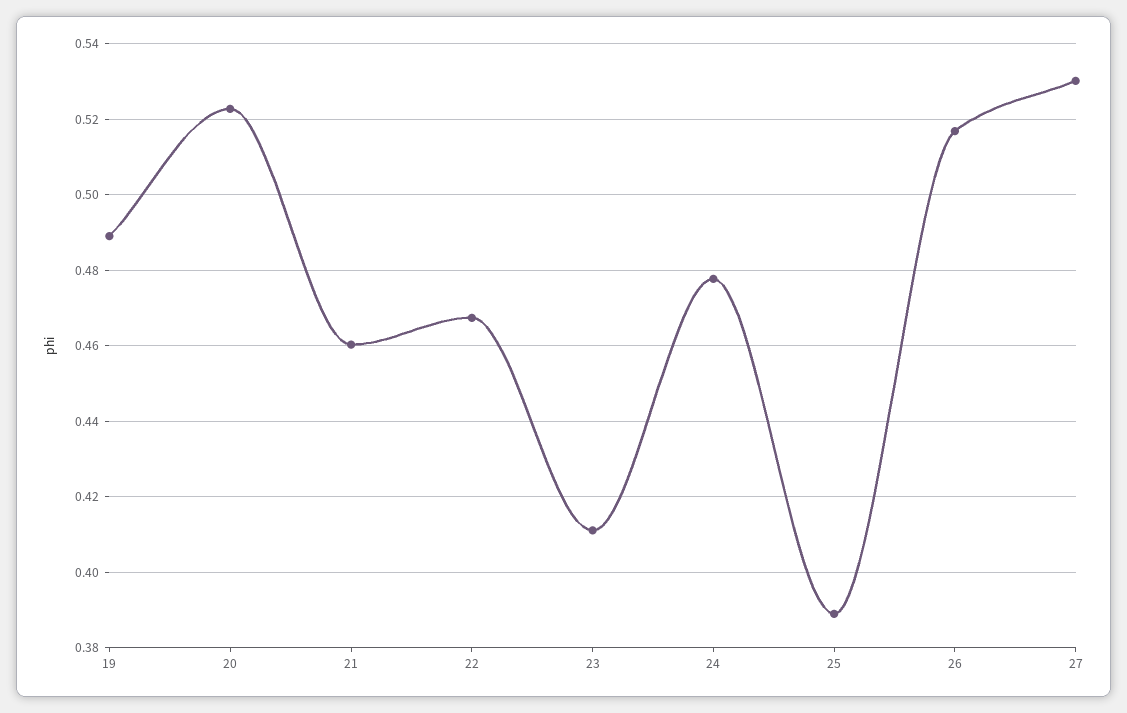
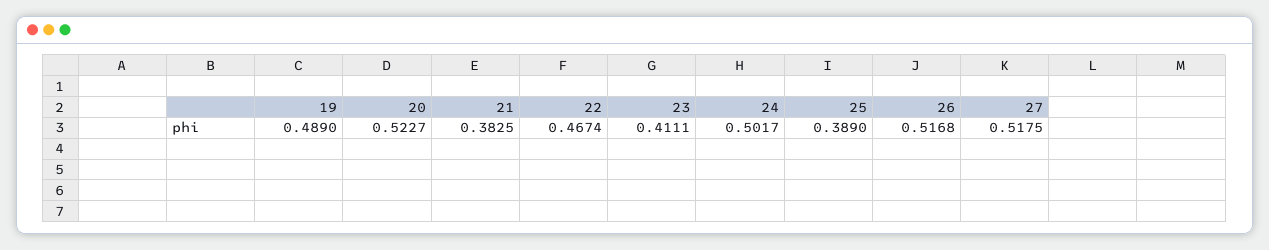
  {
    "19": 0.489,
    "20": 0.5227,
-   "21": 0.46,
+   "21": 0.3825,
    "22": 0.4674,
    "23": 0.4111,
-   "24": 0.478,
+   "24": 0.5017,
    "25": 0.389,
    "26": 0.5168,
-   "27": 0.53
+   "27": 0.5175
  }

